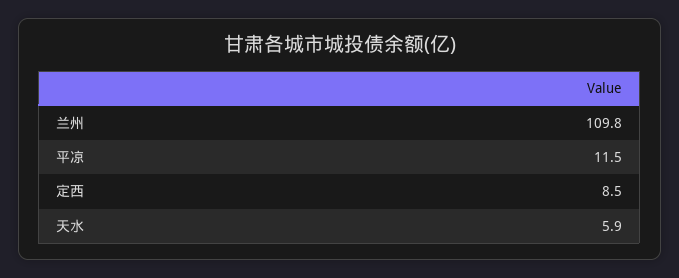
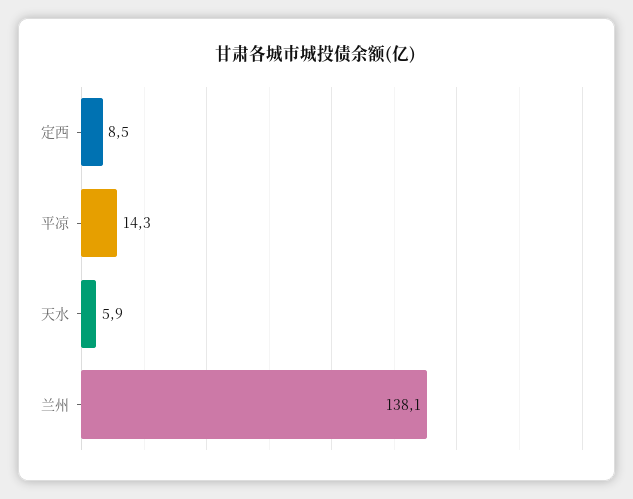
  {
-   "兰州": 109.8,
+   "兰州": 138.1,
-   "平凉": 11.5,
+   "平凉": 14.3,
    "定西": 8.5,
    "天水": 5.9
  }

